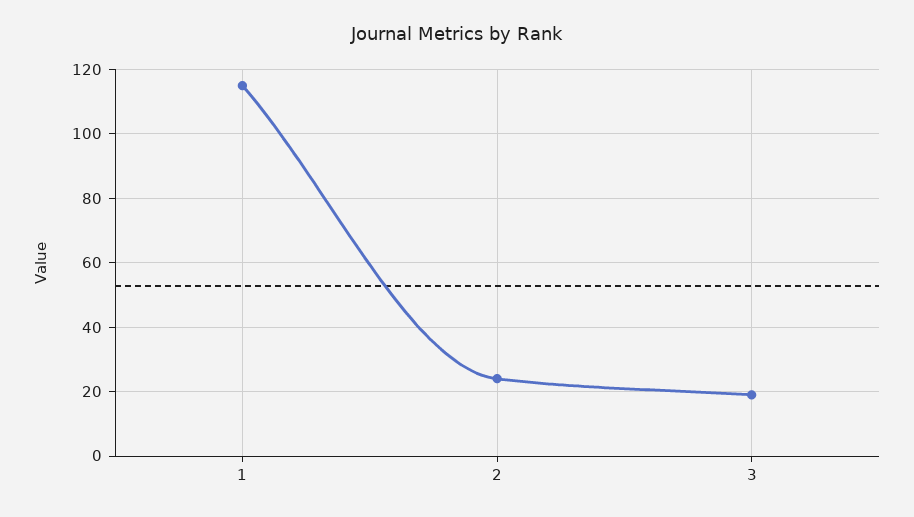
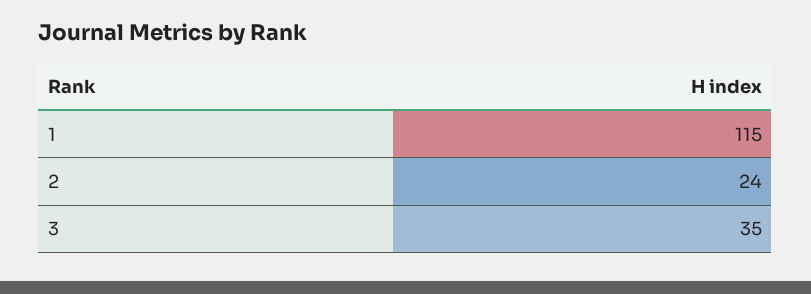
  {
    "1": 115,
    "2": 24,
-   "3": 20
+   "3": 35
  }

